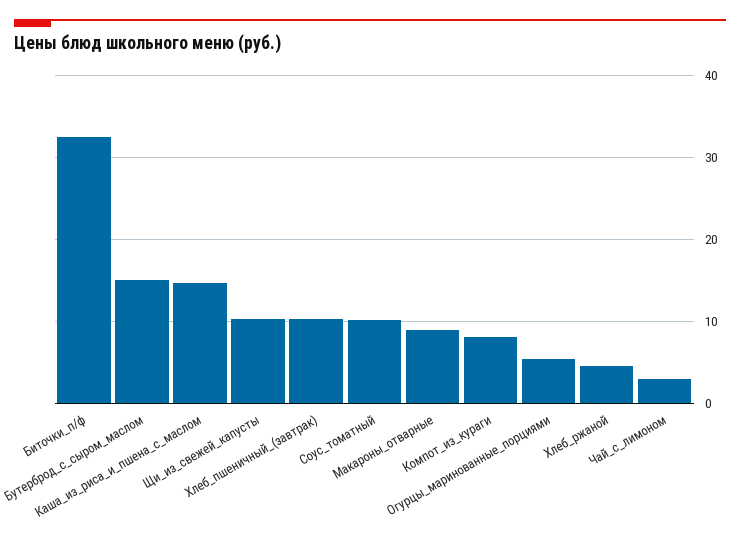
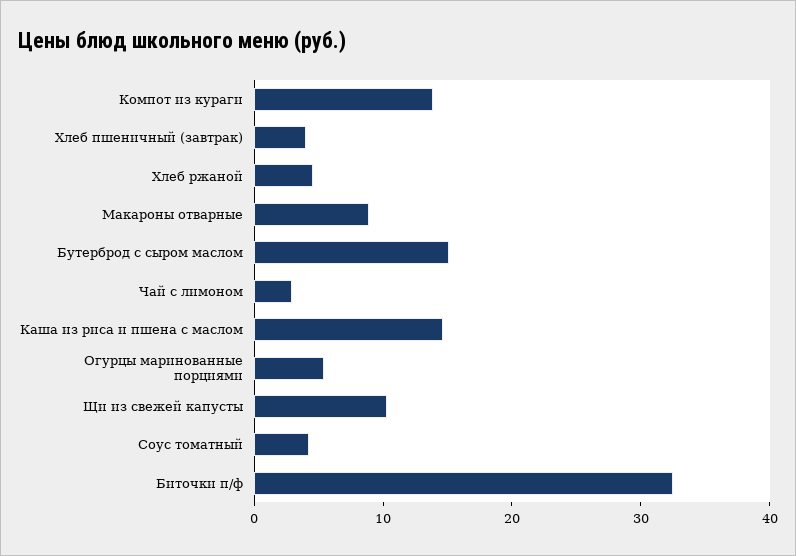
  {
    "Биточки_п/ф": 33,
    "Бутерброд_с_сыром_маслом": 15,
    "Каша_из_риса_и_пшена_с_маслом": 15,
    "Щи_из_свежей_капусты": 10,
-   "Хлеб_пшеничный_(завтрак)": 10,
+   "Хлеб_пшеничный_(завтрак)": 4,
-   "Соус_томатный": 10,
+   "Соус_томатный": 4,
    "Макароны_отварные": 9,
-   "Компот_из_кураги": 8,
+   "Компот_из_кураги": 14,
    "Огурцы_маринованные_порциями": 5,
    "Хлеб_ржаной": 5,
    "Чай_с_лимоном": 3
  }

